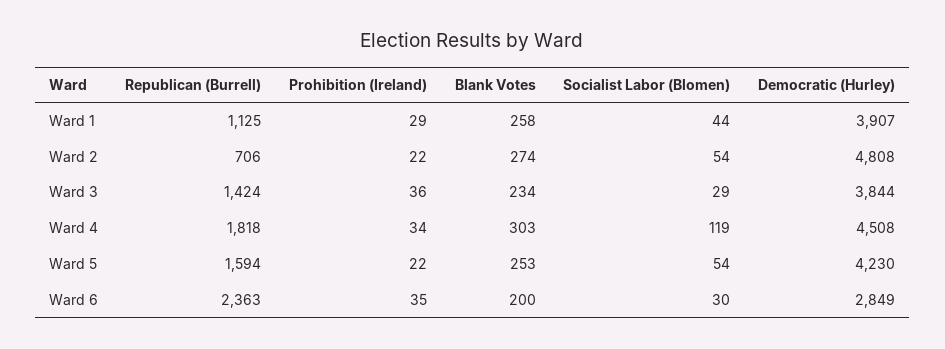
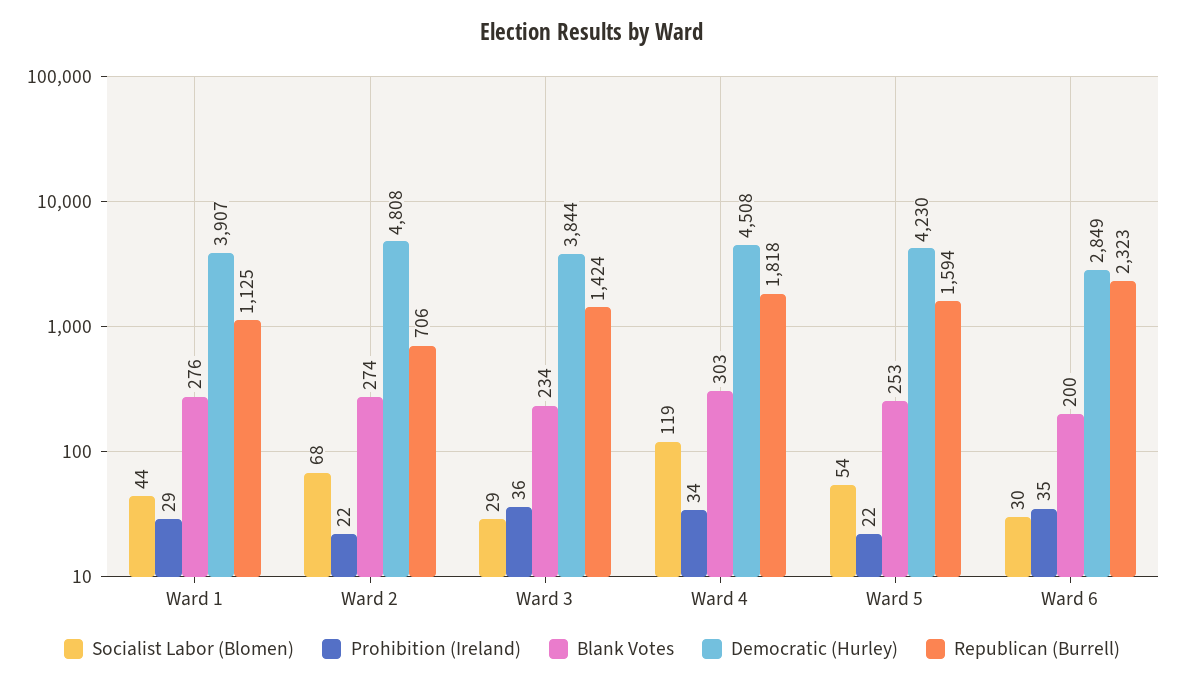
  {
    "Republican (Burrell)": {
      "Ward 1": 1125,
      "Ward 2": 706,
      "Ward 3": 1424,
      "Ward 4": 1818,
      "Ward 5": 1594,
-     "Ward 6": 2363
+     "Ward 6": 2323
    },
    "Prohibition (Ireland)": {
      "Ward 1": 29,
      "Ward 2": 22,
      "Ward 3": 36,
      "Ward 4": 34,
      "Ward 5": 22,
      "Ward 6": 35
    },
    "Blank Votes": {
-     "Ward 1": 258,
+     "Ward 1": 276,
      "Ward 2": 274,
      "Ward 3": 234,
      "Ward 4": 303,
      "Ward 5": 253,
      "Ward 6": 200
    },
    "Socialist Labor (Blomen)": {
      "Ward 1": 44,
-     "Ward 2": 54,
+     "Ward 2": 68,
      "Ward 3": 29,
      "Ward 4": 119,
      "Ward 5": 54,
      "Ward 6": 30
    },
    "Democratic (Hurley)": {
      "Ward 1": 3907,
      "Ward 2": 4808,
      "Ward 3": 3844,
      "Ward 4": 4508,
      "Ward 5": 4230,
      "Ward 6": 2849
    }
  }

